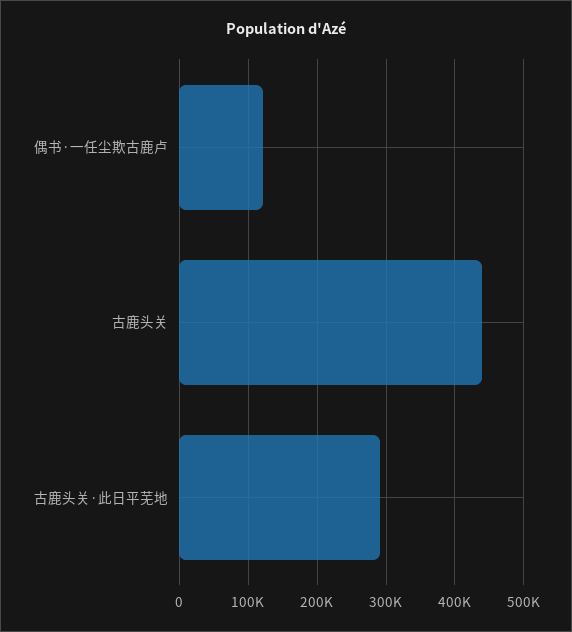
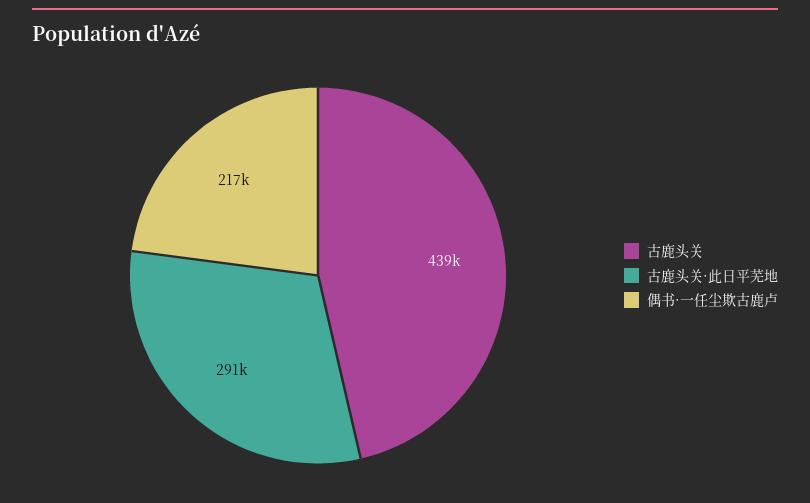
  {
-   "偶书·一任尘欺古鹿卢": 120000,
+   "偶书·一任尘欺古鹿卢": 217000,
    "古鹿头关": 439000,
    "古鹿头关·此日平芜地": 291000
  }

